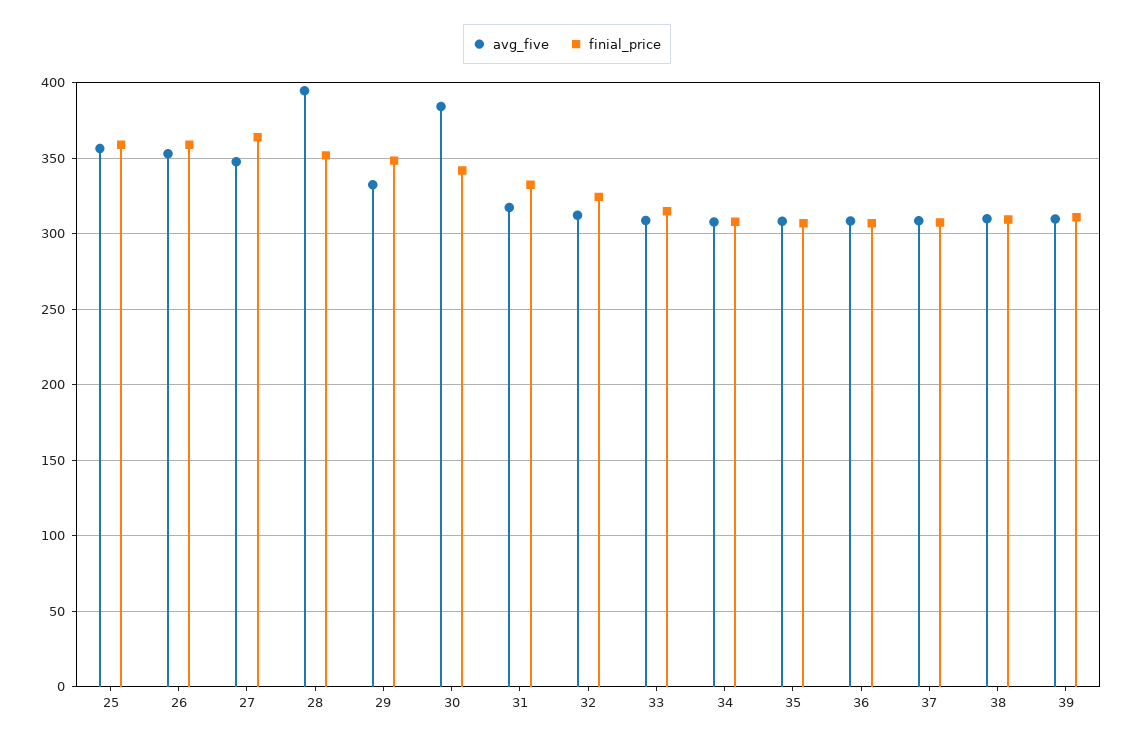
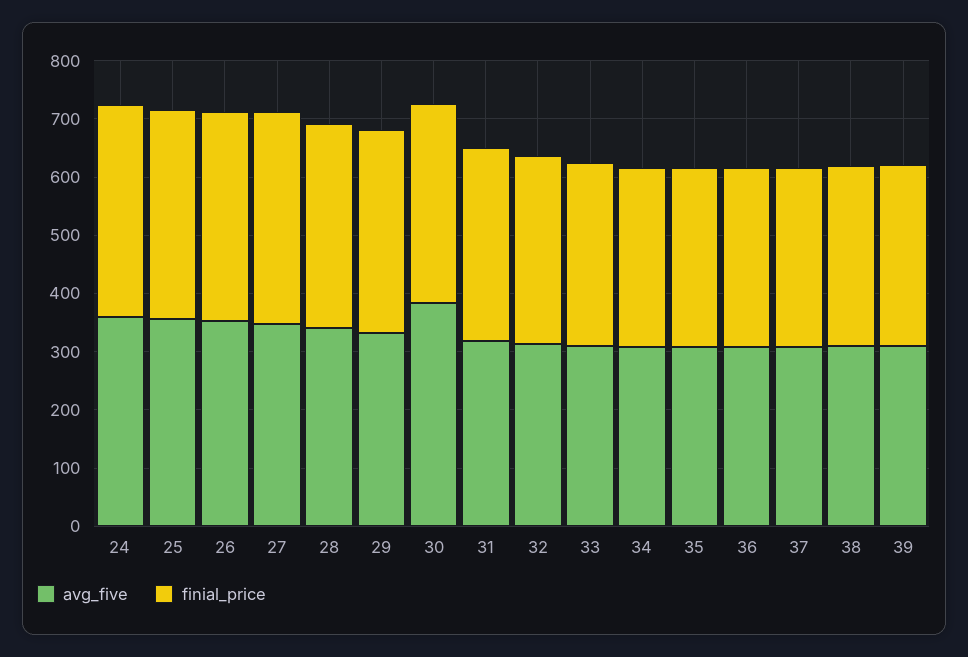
  {
    "avg_five": {
      "25": 355,
      "26": 355,
      "27": 350,
-     "28": 395,
+     "28": 340,
      "29": 335,
      "30": 385,
      "31": 315,
      "32": 310,
      "33": 310,
      "34": 310,
      "35": 310,
      "36": 310,
      "37": 310,
      "38": 310,
-     "39": 310
+     "39": 310,
+     "24": 360
    },
    "finial_price": {
      "25": 360,
      "26": 360,
      "27": 365,
      "28": 350,
      "29": 350,
      "30": 340,
      "31": 335,
      "32": 325,
      "33": 315,
      "34": 310,
      "35": 305,
      "36": 305,
      "37": 310,
      "38": 310,
-     "39": 310
+     "39": 310,
+     "24": 360
    }
  }

